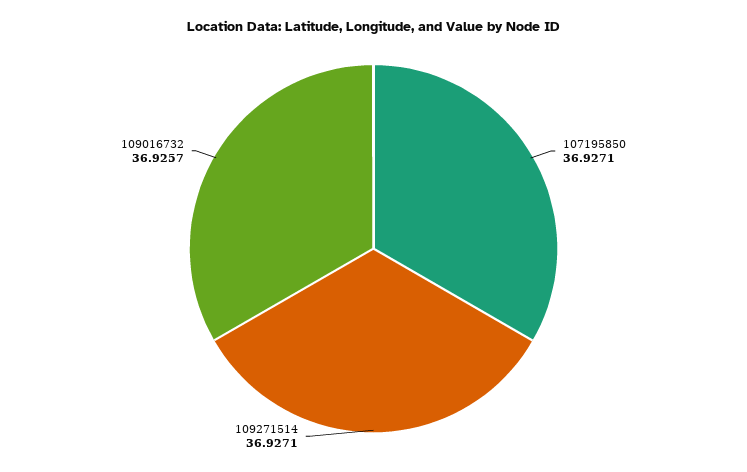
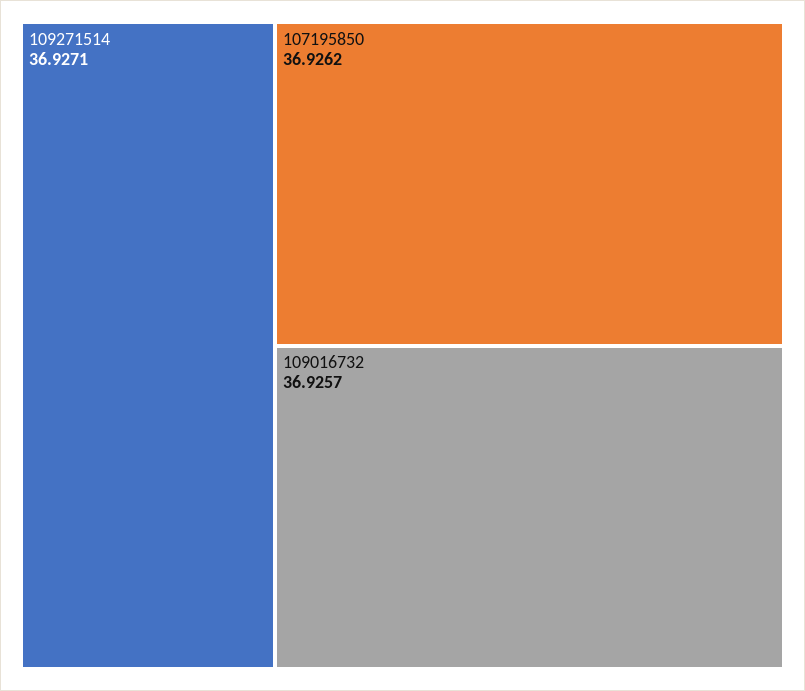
  {
-   "107195850": 36.9271,
+   "107195850": 36.9262,
    "109271514": 36.9271,
    "109016732": 36.9257
  }

